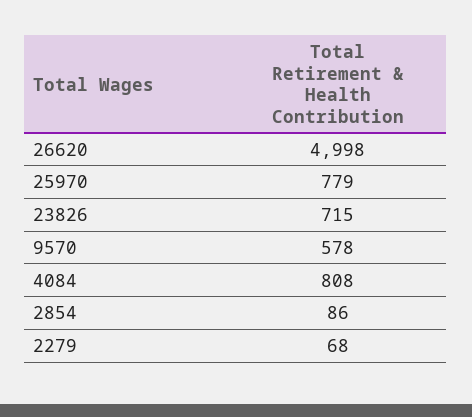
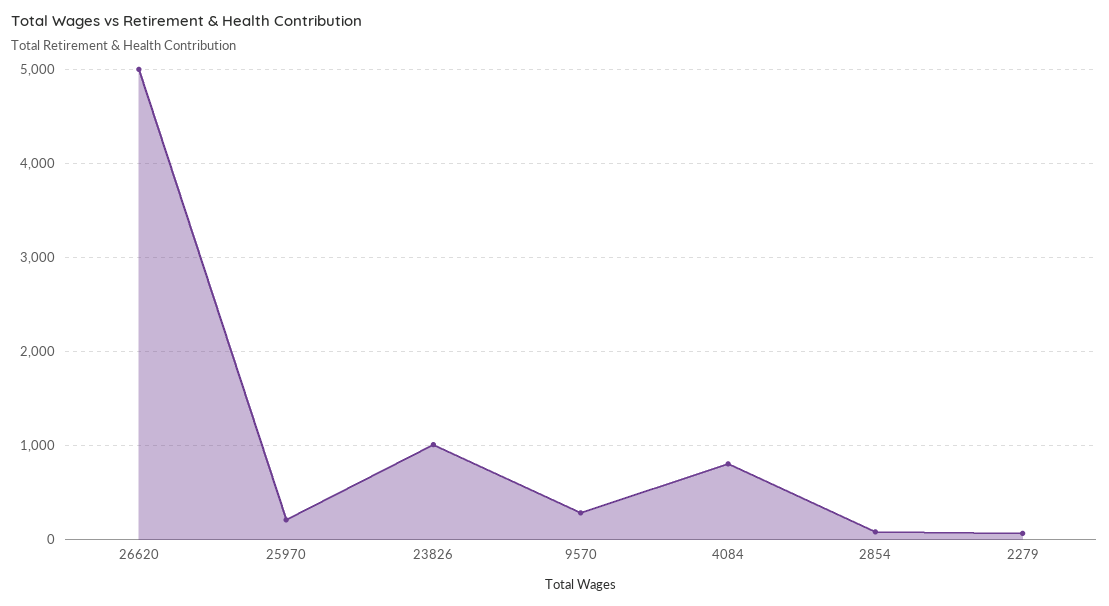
  {
    "26620": 4998,
-   "25970": 779,
+   "25970": 200,
-   "23826": 715,
+   "23826": 1000,
-   "9570": 578,
+   "9570": 300,
    "4084": 808,
    "2854": 86,
    "2279": 68
  }

